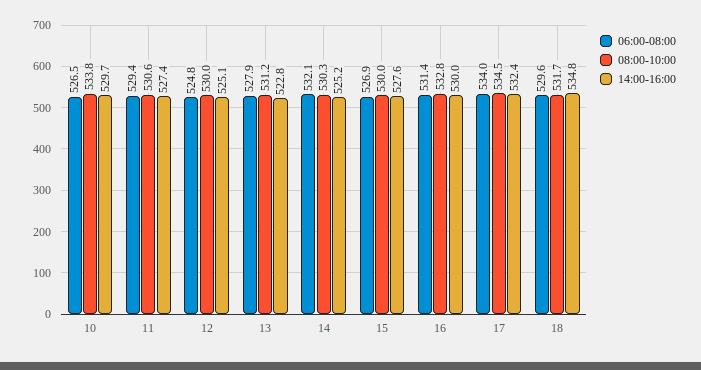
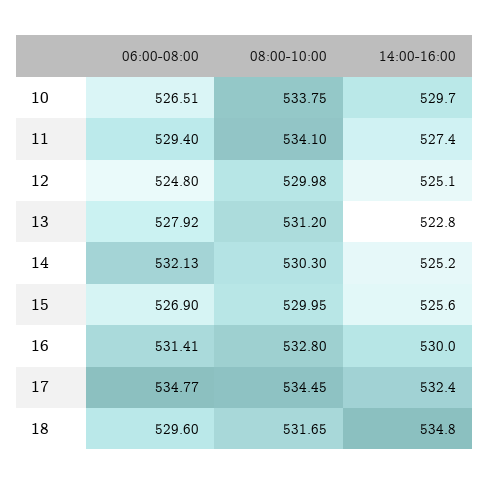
  {
    "06:00-08:00": {
      "10": 526.51,
      "11": 529.4,
      "12": 524.8,
      "13": 527.92,
      "14": 532.13,
      "15": 526.9,
      "16": 531.41,
-     "17": 534,
+     "17": 534.77,
      "18": 529.6
    },
    "08:00-10:00": {
      "10": 533.75,
-     "11": 530.6,
+     "11": 534.1,
      "12": 529.98,
      "13": 531.2,
      "14": 530.3,
      "15": 529.95,
      "16": 532.8,
      "17": 534.45,
      "18": 531.65
    },
    "14:00-16:00": {
      "10": 529.7,
      "11": 527.4,
      "12": 525.1,
      "13": 522.8,
      "14": 525.2,
-     "15": 527.6,
+     "15": 525.6,
      "16": 530,
      "17": 532.4,
      "18": 534.8
    }
  }

